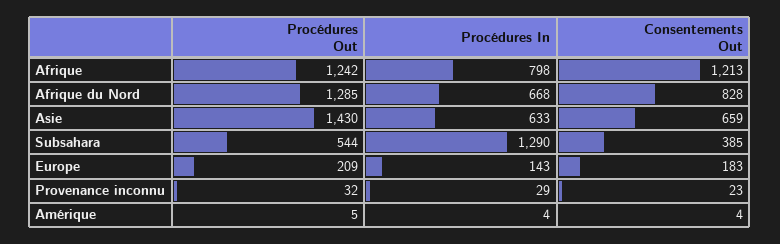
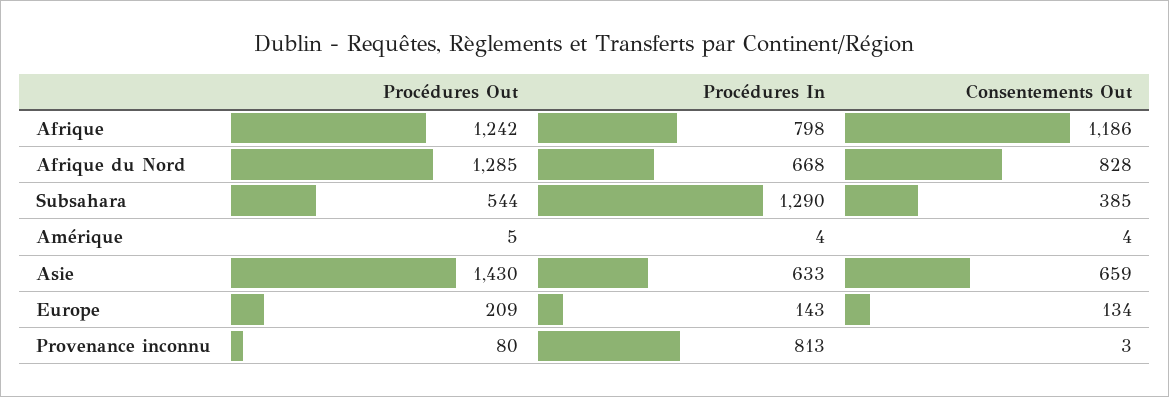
  {
    "Procédures Out": {
      "Afrique": 1242,
      "Afrique du Nord": 1285,
      "Asie": 1430,
      "Subsahara": 544,
      "Europe": 209,
-     "Provenance inconnu": 32,
+     "Provenance inconnu": 80,
      "Amérique": 5
    },
    "Procédures In": {
      "Afrique": 798,
      "Afrique du Nord": 668,
      "Asie": 633,
      "Subsahara": 1290,
      "Europe": 143,
-     "Provenance inconnu": 29,
+     "Provenance inconnu": 813,
      "Amérique": 4
    },
    "Consentements Out": {
-     "Afrique": 1213,
+     "Afrique": 1186,
      "Afrique du Nord": 828,
      "Asie": 659,
      "Subsahara": 385,
-     "Europe": 183,
+     "Europe": 134,
-     "Provenance inconnu": 23,
+     "Provenance inconnu": 3,
      "Amérique": 4
    }
  }

